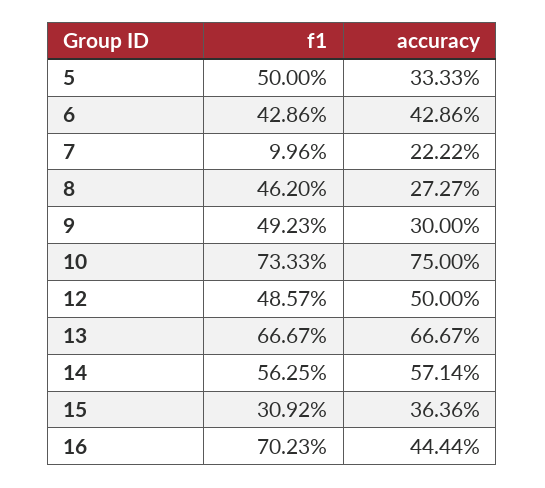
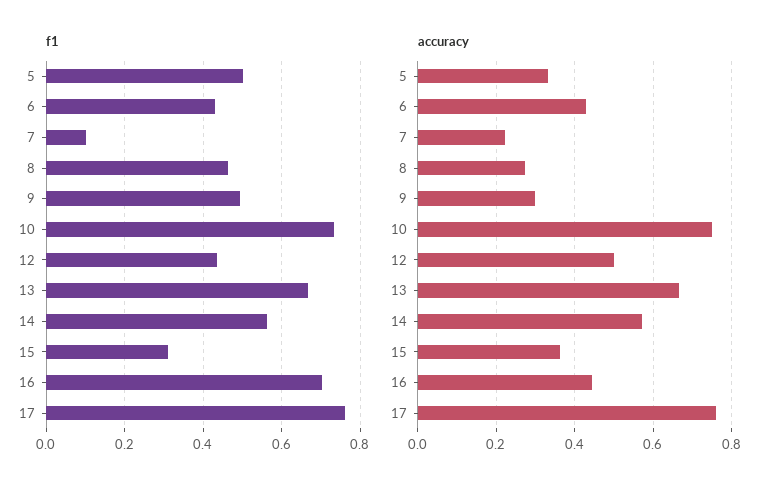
  {
    "f1": {
      "5": 0.5,
      "6": 0.4286,
      "7": 0.0996,
      "8": 0.462,
      "9": 0.4923,
      "10": 0.7333,
-     "12": 0.4857,
+     "12": 0.44,
      "13": 0.6667,
      "14": 0.5625,
      "15": 0.3092,
-     "16": 0.7023
+     "16": 0.7023,
+     "17": 0.76
    },
    "accuracy": {
      "5": 0.3333,
      "6": 0.4286,
      "7": 0.2222,
      "8": 0.2727,
      "9": 0.3,
      "10": 0.75,
      "12": 0.5,
      "13": 0.6667,
      "14": 0.5714,
      "15": 0.3636,
-     "16": 0.4444
+     "16": 0.4444,
+     "17": 0.76
    }
  }

